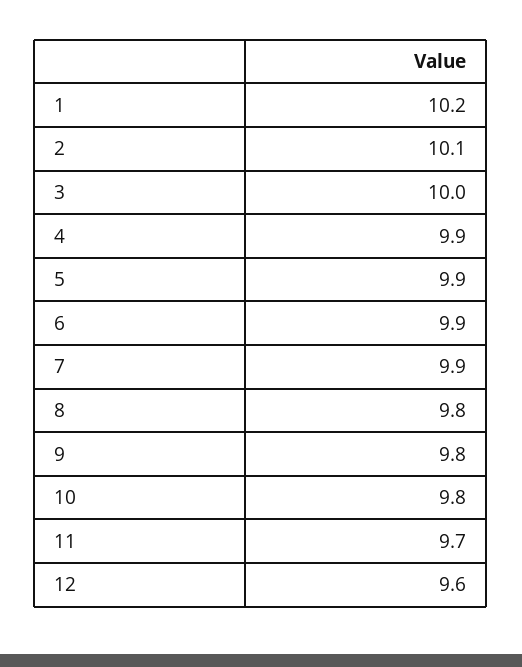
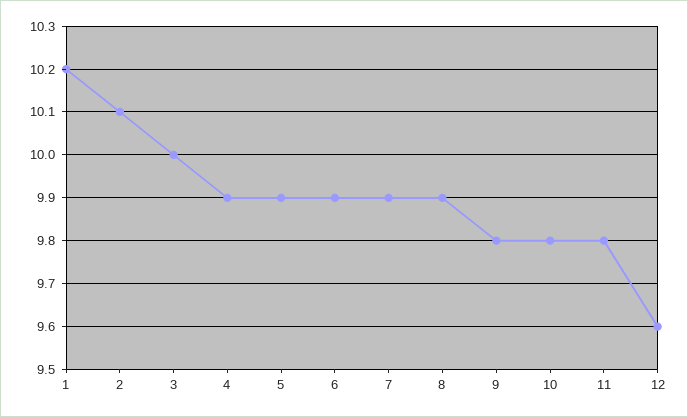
  {
    "1": 10.2,
    "2": 10.1,
    "3": 10,
    "4": 9.9,
    "5": 9.9,
    "6": 9.9,
    "7": 9.9,
-   "8": 9.8,
+   "8": 9.9,
    "9": 9.8,
    "10": 9.8,
-   "11": 9.7,
+   "11": 9.8,
    "12": 9.6
  }

